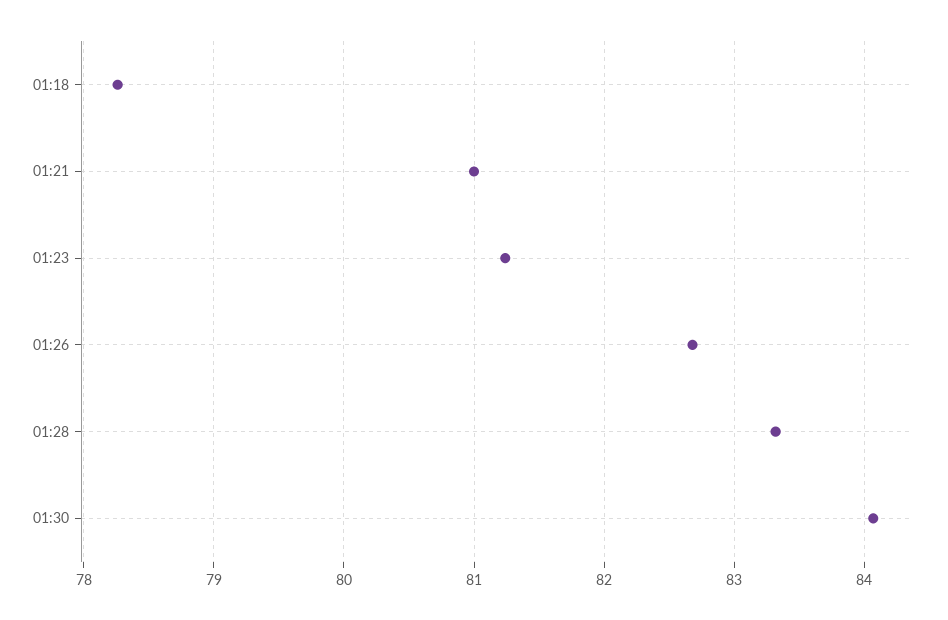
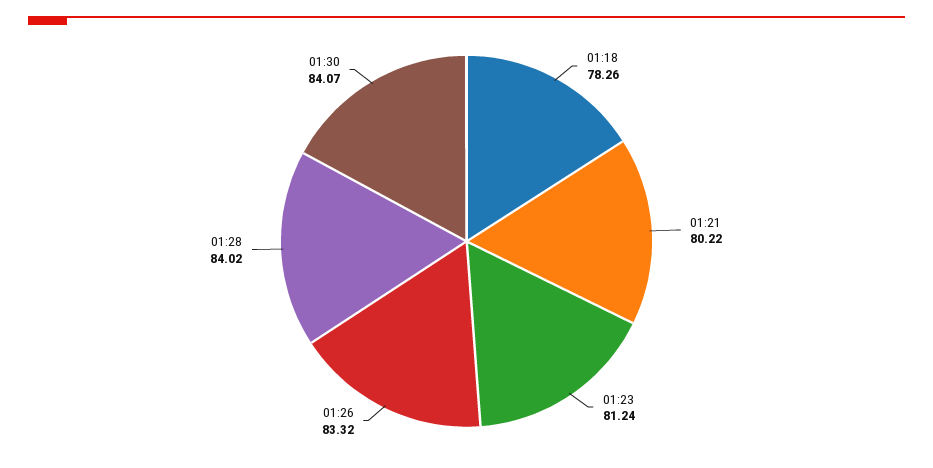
  {
    "01:18": 78.26,
-   "01:21": 81,
+   "01:21": 80.22,
    "01:23": 81.24,
-   "01:26": 82.7,
+   "01:26": 83.32,
-   "01:28": 83.3,
+   "01:28": 84.02,
    "01:30": 84.07
  }

